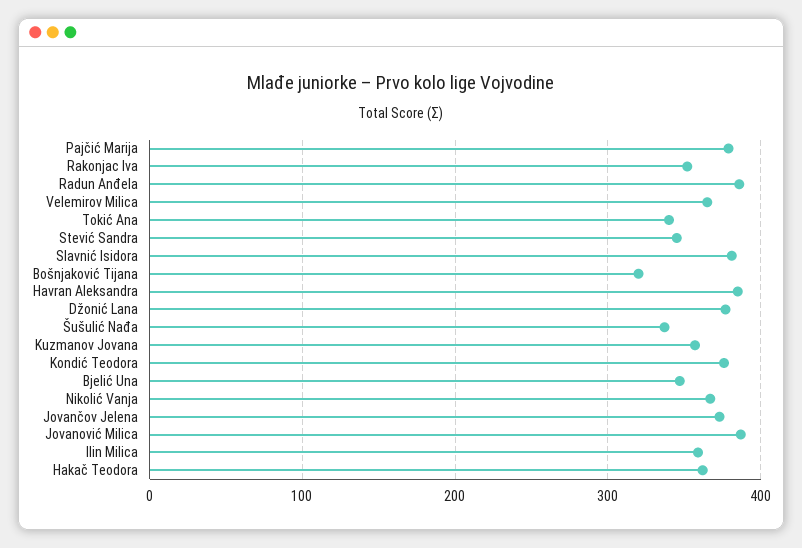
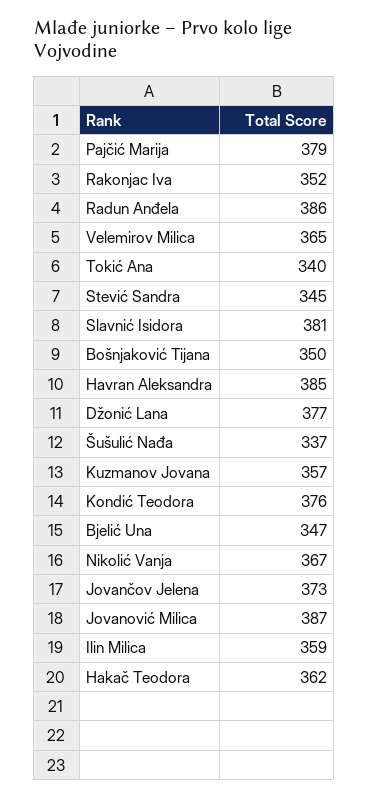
  {
    "Pajčić Marija": 379,
    "Rakonjac Iva": 352,
    "Radun Anđela": 386,
    "Velemirov Milica": 365,
    "Tokić Ana": 340,
    "Stević Sandra": 345,
    "Slavnić Isidora": 381,
-   "Bošnjaković Tijana": 320,
+   "Bošnjaković Tijana": 350,
    "Havran Aleksandra": 385,
    "Džonić Lana": 377,
    "Šušulić Nađa": 337,
    "Kuzmanov Jovana": 357,
    "Kondić Teodora": 376,
    "Bjelić Una": 347,
    "Nikolić Vanja": 367,
    "Jovančov Jelena": 373,
    "Jovanović Milica": 387,
    "Ilin Milica": 359,
    "Hakač Teodora": 362
  }

